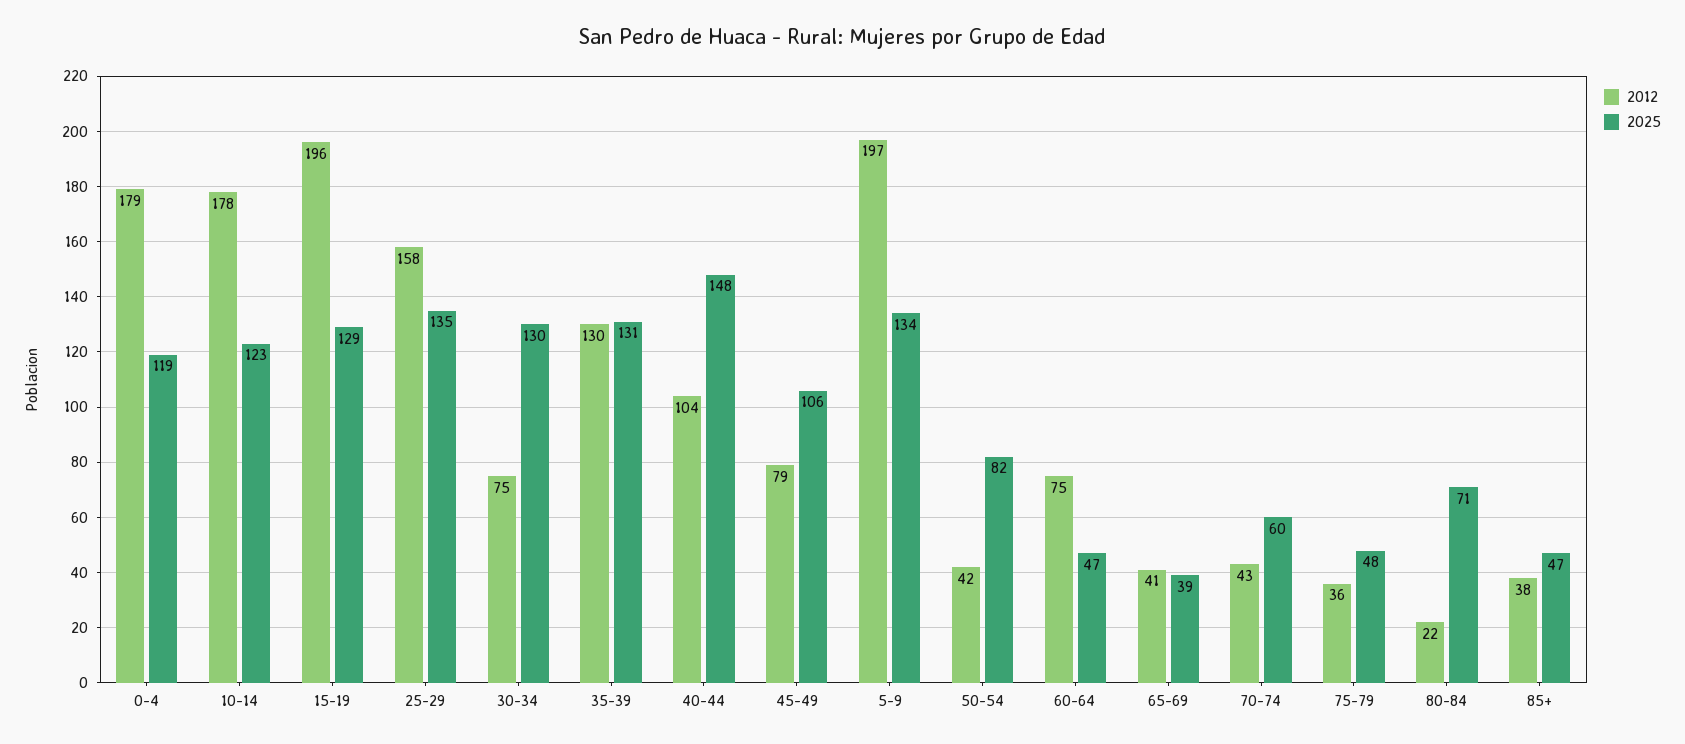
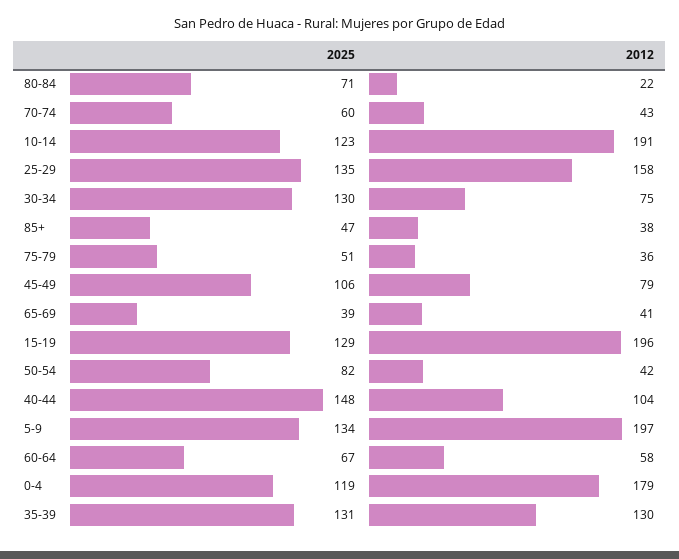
  {
    "2012": {
      "0-4": 179,
-     "10-14": 178,
+     "10-14": 191,
      "15-19": 196,
      "25-29": 158,
      "30-34": 75,
      "35-39": 130,
      "40-44": 104,
      "45-49": 79,
      "5-9": 197,
      "50-54": 42,
-     "60-64": 75,
+     "60-64": 58,
      "65-69": 41,
      "70-74": 43,
      "75-79": 36,
      "80-84": 22,
      "85+": 38
    },
    "2025": {
      "0-4": 119,
      "10-14": 123,
      "15-19": 129,
      "25-29": 135,
      "30-34": 130,
      "35-39": 131,
      "40-44": 148,
      "45-49": 106,
      "5-9": 134,
      "50-54": 82,
-     "60-64": 47,
+     "60-64": 67,
      "65-69": 39,
      "70-74": 60,
-     "75-79": 48,
+     "75-79": 51,
      "80-84": 71,
      "85+": 47
    }
  }

